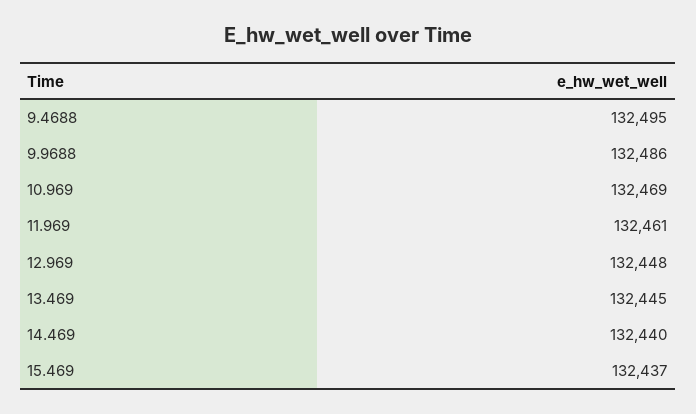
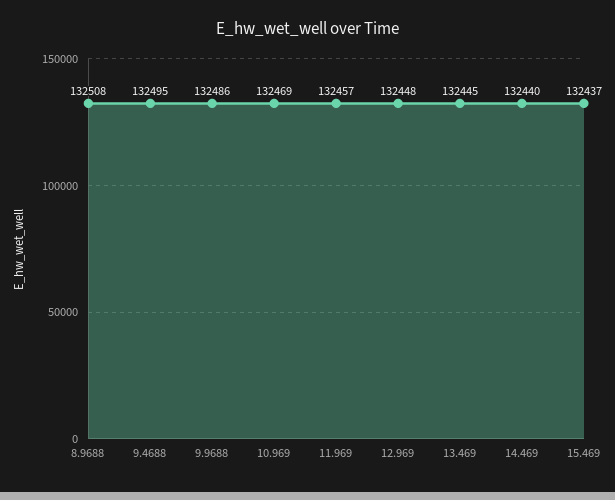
  {
    "9.4688": 132495,
    "9.9688": 132486,
    "10.969": 132469,
-   "11.969": 132461,
+   "11.969": 132457,
    "12.969": 132448,
    "13.469": 132445,
    "14.469": 132440,
-   "15.469": 132437
+   "15.469": 132437,
+   "8.9688": 132508
  }

